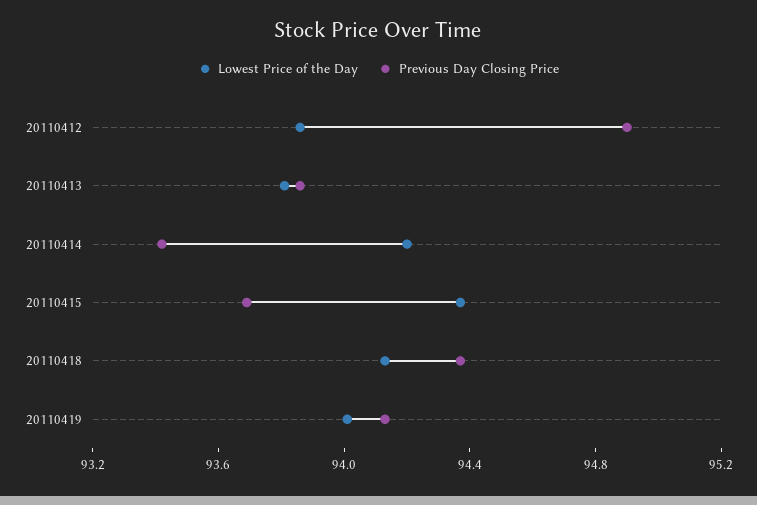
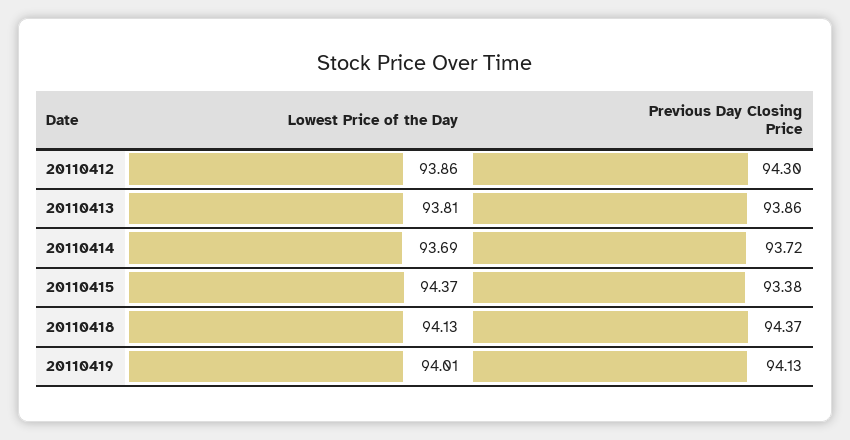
  {
    "Lowest Price of the Day": {
      "20110412": 93.86,
      "20110413": 93.81,
-     "20110414": 94.2,
+     "20110414": 93.69,
      "20110415": 94.37,
      "20110418": 94.13,
      "20110419": 94.01
    },
    "Previous Day Closing Price": {
-     "20110412": 94.9,
+     "20110412": 94.3,
      "20110413": 93.86,
-     "20110414": 93.4,
+     "20110414": 93.72,
-     "20110415": 93.7,
+     "20110415": 93.38,
      "20110418": 94.37,
      "20110419": 94.13
    }
  }

